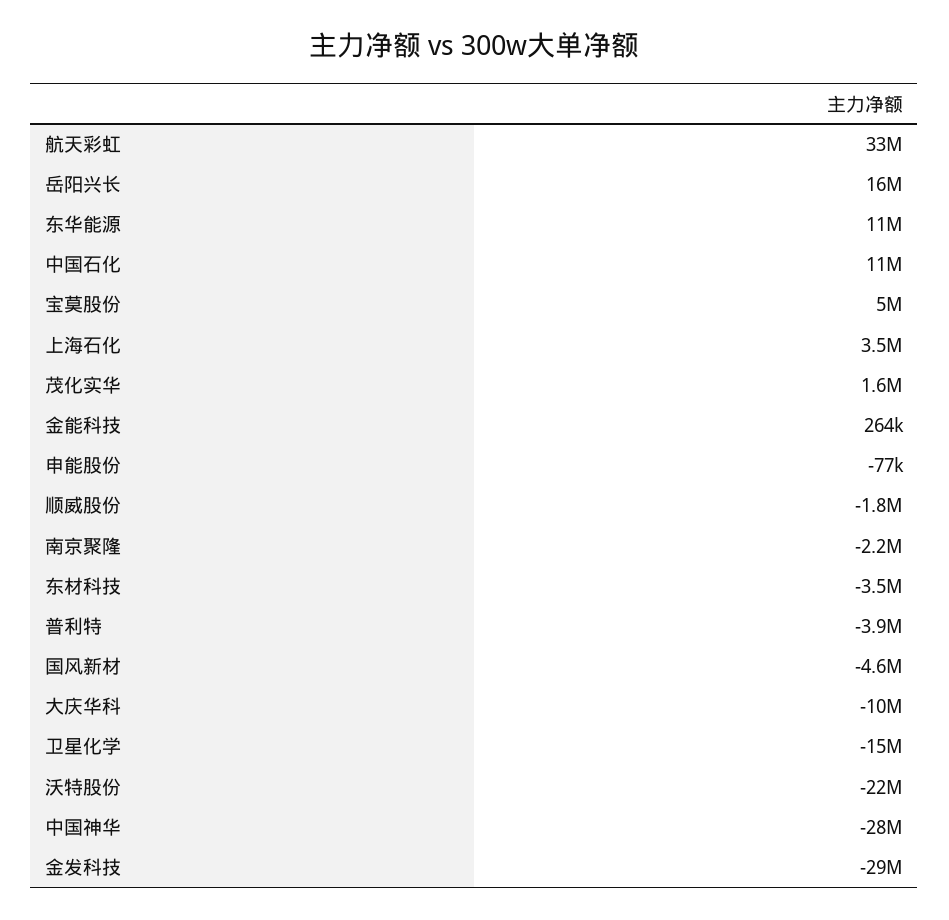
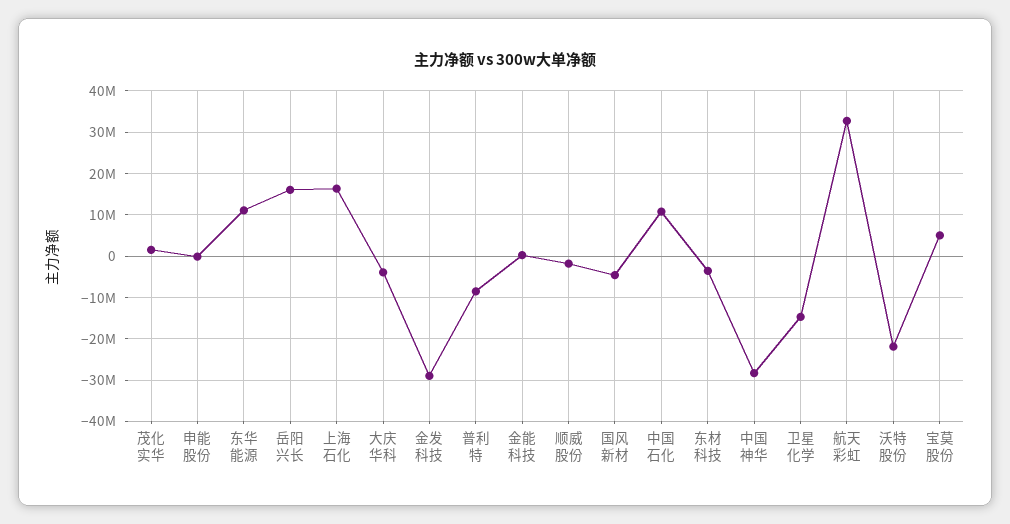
  {
    "航天彩虹": 33000000,
    "岳阳兴长": 16000000,
    "东华能源": 11000000,
    "中国石化": 11000000,
    "宝莫股份": 5000000,
-   "上海石化": 3500000,
+   "上海石化": 16000000,
    "茂化实华": 1600000,
    "金能科技": 264000,
    "申能股份": -77000,
    "顺威股份": -1800000,
-   "南京聚隆": -2200000,
    "东材科技": -3500000,
-   "普利特": -3900000,
+   "普利特": -8000000,
    "国风新材": -4600000,
-   "大庆华科": -10000000,
+   "大庆华科": -4000000,
    "卫星化学": -15000000,
    "沃特股份": -22000000,
    "中国神华": -28000000,
    "金发科技": -29000000
  }

